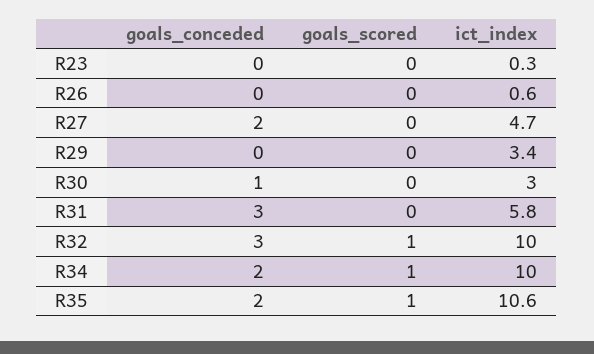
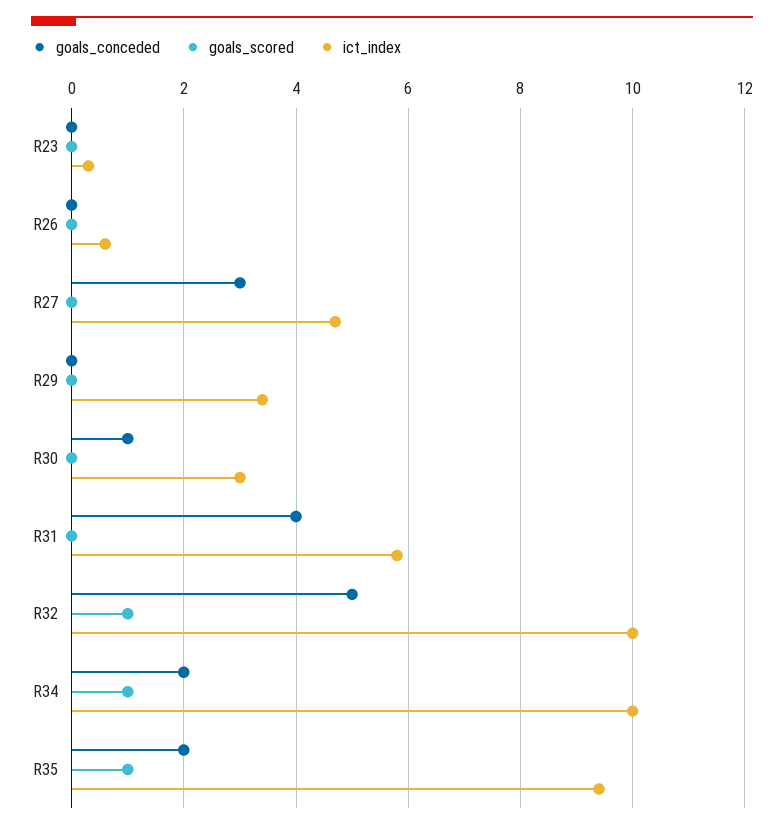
  {
    "goals_conceded": {
      "R23": 0,
      "R26": 0,
-     "R27": 2,
+     "R27": 3,
      "R29": 0,
      "R30": 1,
-     "R31": 3,
+     "R31": 4,
-     "R32": 3,
+     "R32": 5,
      "R34": 2,
      "R35": 2
    },
    "goals_scored": {
      "R23": 0,
      "R26": 0,
      "R27": 0,
      "R29": 0,
      "R30": 0,
      "R31": 0,
      "R32": 1,
      "R34": 1,
      "R35": 1
    },
    "ict_index": {
      "R23": 0.3,
      "R26": 0.6,
      "R27": 4.7,
      "R29": 3.4,
      "R30": 3,
      "R31": 5.8,
      "R32": 10,
      "R34": 10,
-     "R35": 10.6
+     "R35": 9.5
    }
  }

